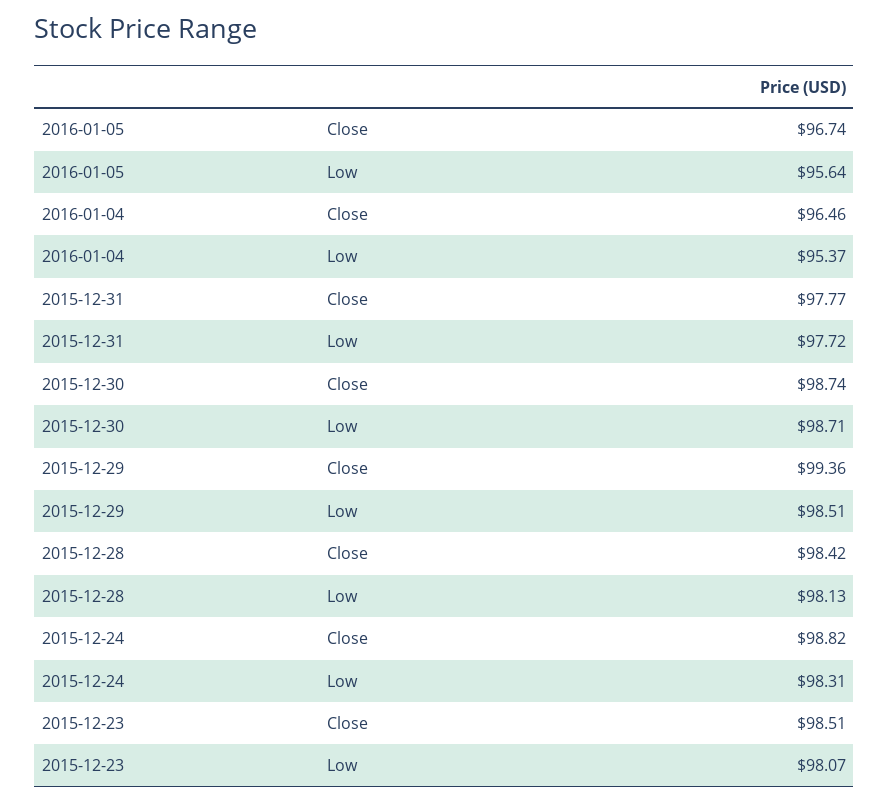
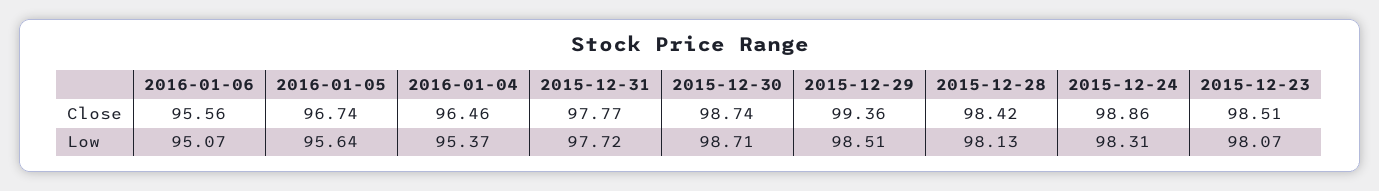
  {
    "2016-01-05": {
      "Close": 96.74,
      "Low": 95.64
    },
    "2016-01-04": {
      "Close": 96.46,
      "Low": 95.37
    },
    "2015-12-31": {
      "Close": 97.77,
      "Low": 97.72
    },
    "2015-12-30": {
      "Close": 98.74,
      "Low": 98.71
    },
    "2015-12-29": {
      "Close": 99.36,
      "Low": 98.51
    },
    "2015-12-28": {
      "Close": 98.42,
      "Low": 98.13
    },
    "2015-12-24": {
-     "Close": 98.82,
+     "Close": 98.86,
      "Low": 98.31
    },
    "2015-12-23": {
      "Close": 98.51,
      "Low": 98.07
-   }
+   },
+   "2016-01-06": {
+     "Close": 95.56,
+     "Low": 95.07
+   }
  }

